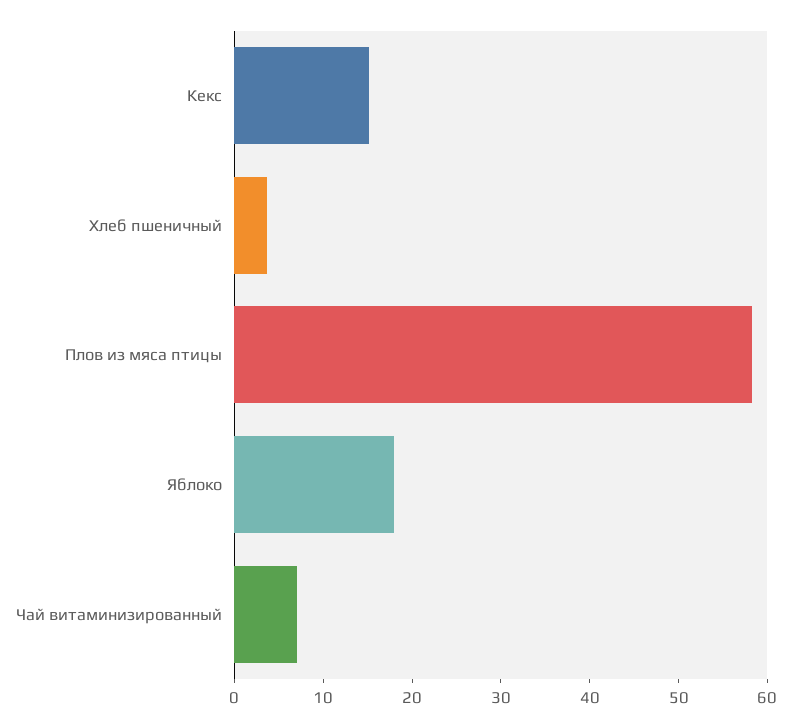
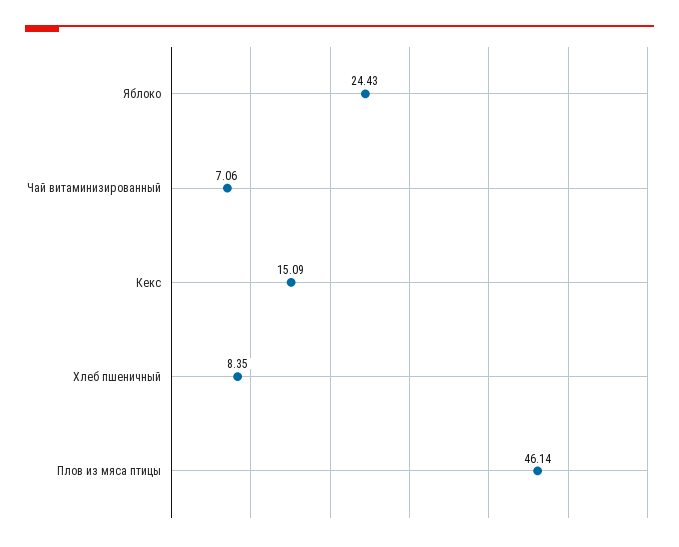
  {
    "Кекс": 15.09,
-   "Хлеб пшеничный": 4,
+   "Хлеб пшеничный": 8.35,
-   "Плов из мяса птицы": 58,
+   "Плов из мяса птицы": 46.14,
-   "Яблоко": 18,
+   "Яблоко": 24.43,
    "Чай витаминизированный": 7.06
  }

